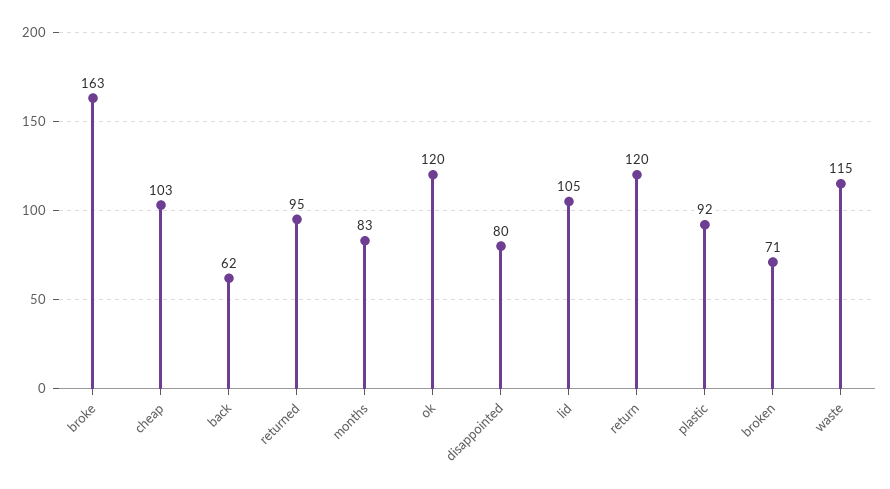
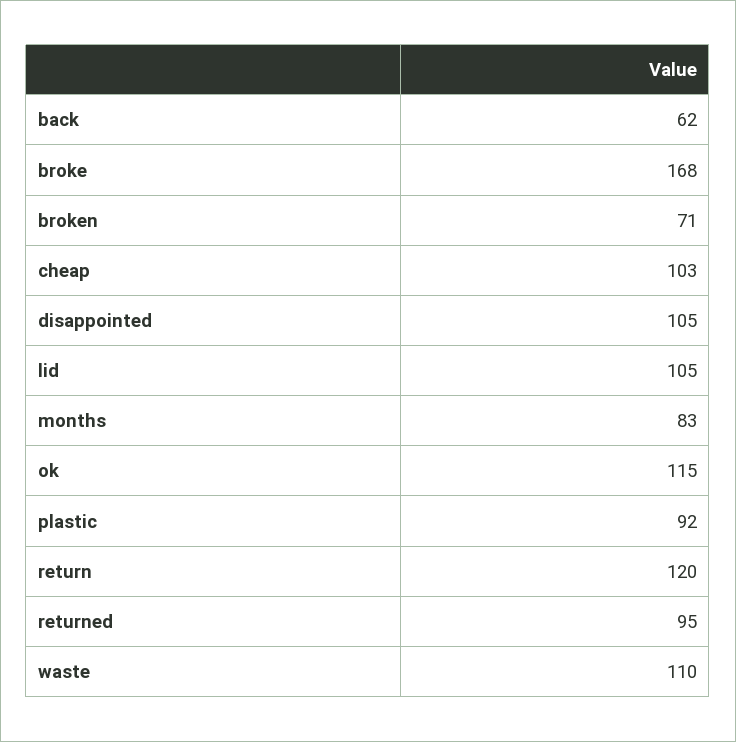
  {
-   "broke": 163,
+   "broke": 168,
    "cheap": 103,
    "back": 62,
    "returned": 95,
    "months": 83,
-   "ok": 120,
+   "ok": 115,
-   "disappointed": 80,
+   "disappointed": 105,
    "lid": 105,
    "return": 120,
    "plastic": 92,
    "broken": 71,
-   "waste": 115
+   "waste": 110
  }

